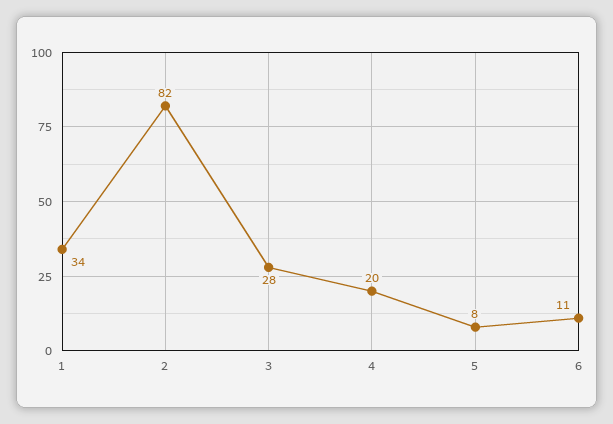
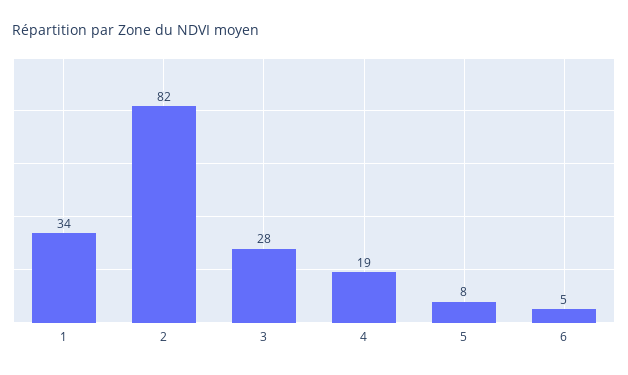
  {
    "1": 34,
    "2": 82,
    "3": 28,
-   "4": 20,
+   "4": 19,
    "5": 8,
-   "6": 11
+   "6": 5
  }

